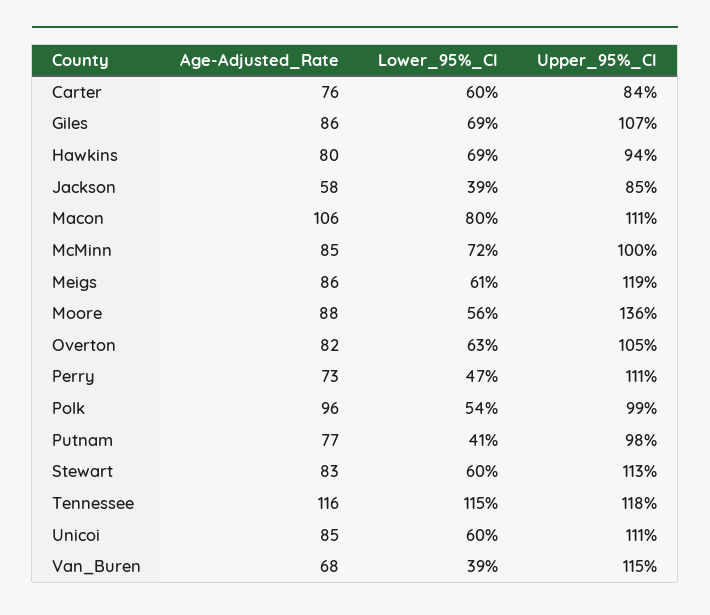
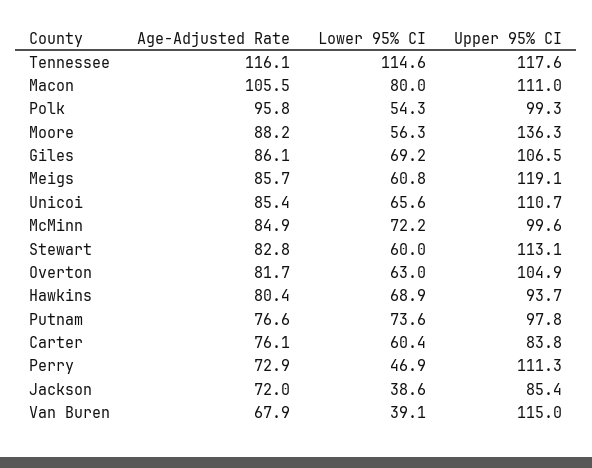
  {
    "Age-Adjusted_Rate": {
      "Carter": 76.1,
      "Giles": 86.1,
      "Hawkins": 80.4,
-     "Jackson": 58,
+     "Jackson": 72,
      "Macon": 105.5,
      "McMinn": 84.9,
      "Meigs": 85.7,
      "Moore": 88.2,
      "Overton": 81.7,
      "Perry": 72.9,
      "Polk": 95.8,
      "Putnam": 76.6,
      "Stewart": 82.8,
      "Tennessee": 116.1,
      "Unicoi": 85.4,
      "Van_Buren": 67.9
    },
    "Lower_95%_CI": {
      "Carter": 60.4,
      "Giles": 69.2,
      "Hawkins": 68.9,
      "Jackson": 38.6,
      "Macon": 80,
      "McMinn": 72.2,
      "Meigs": 60.8,
      "Moore": 56.3,
      "Overton": 63,
      "Perry": 46.9,
      "Polk": 54.3,
-     "Putnam": 41,
+     "Putnam": 73.6,
      "Stewart": 60,
      "Tennessee": 114.6,
-     "Unicoi": 60,
+     "Unicoi": 65.6,
      "Van_Buren": 39.1
    },
    "Upper_95%_CI": {
      "Carter": 83.8,
      "Giles": 106.5,
      "Hawkins": 93.7,
      "Jackson": 85.4,
      "Macon": 111,
      "McMinn": 99.6,
      "Meigs": 119.1,
      "Moore": 136.3,
      "Overton": 104.9,
      "Perry": 111.3,
      "Polk": 99.3,
      "Putnam": 97.8,
      "Stewart": 113.1,
      "Tennessee": 117.6,
      "Unicoi": 110.7,
      "Van_Buren": 115
    }
  }

